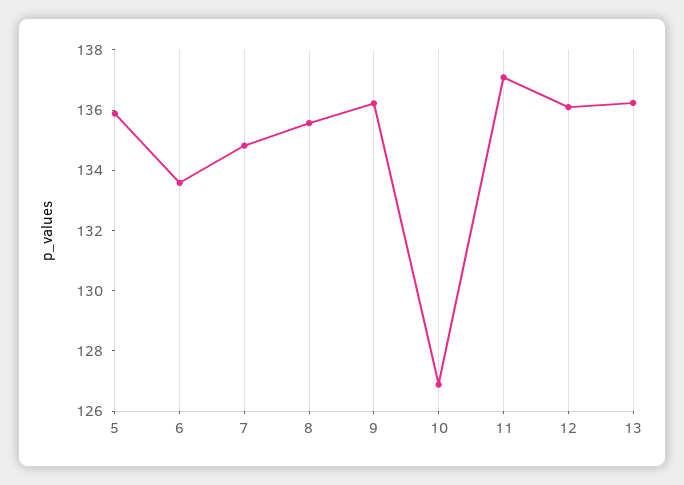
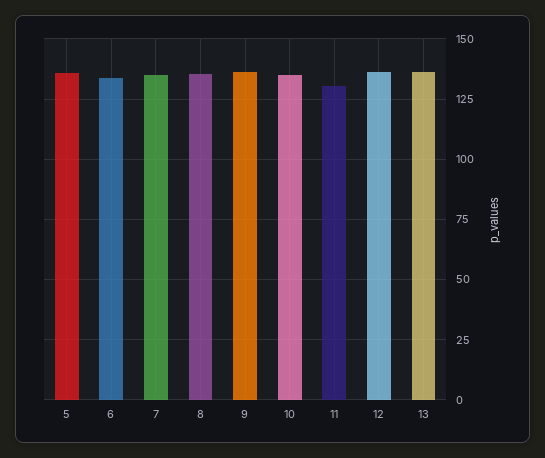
  {
    "5": 136,
    "6": 133.5,
    "7": 135,
    "8": 135.5,
    "9": 136,
-   "10": 127,
+   "10": 135,
-   "11": 137,
+   "11": 130,
    "12": 136,
    "13": 136
  }

